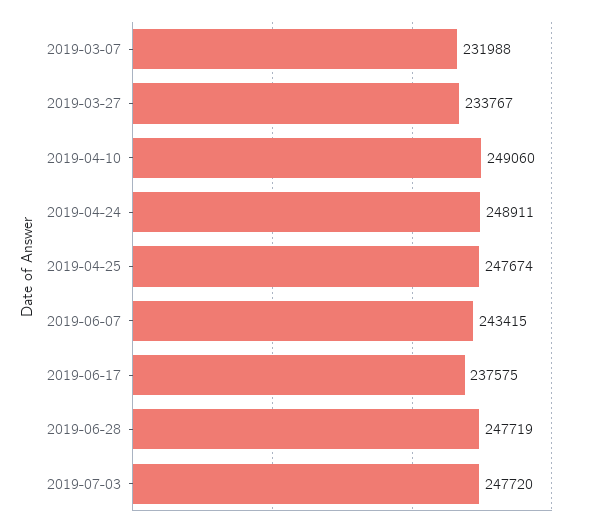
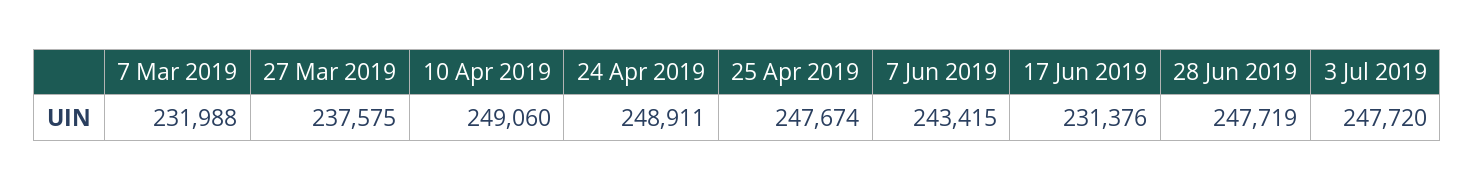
  {
    "2019-03-07": 231988,
-   "2019-03-27": 233767,
+   "2019-03-27": 237575,
    "2019-04-10": 249060,
    "2019-04-24": 248911,
    "2019-04-25": 247674,
    "2019-06-07": 243415,
-   "2019-06-17": 237575,
+   "2019-06-17": 231376,
    "2019-06-28": 247719,
    "2019-07-03": 247720
  }

